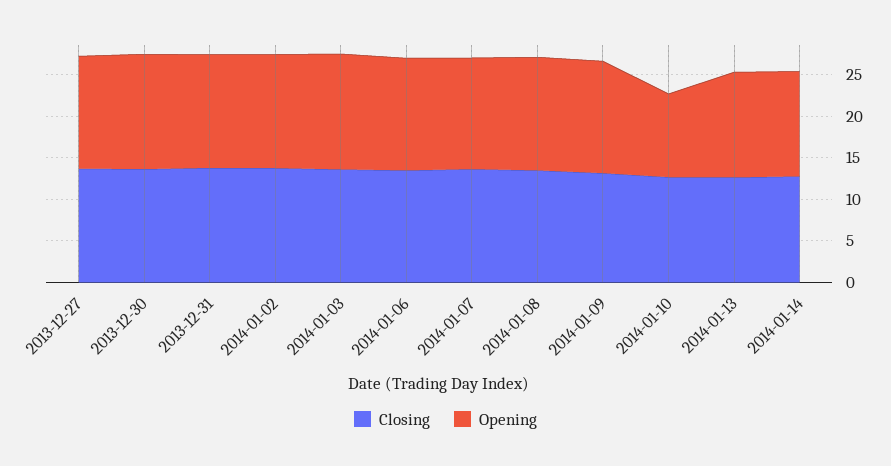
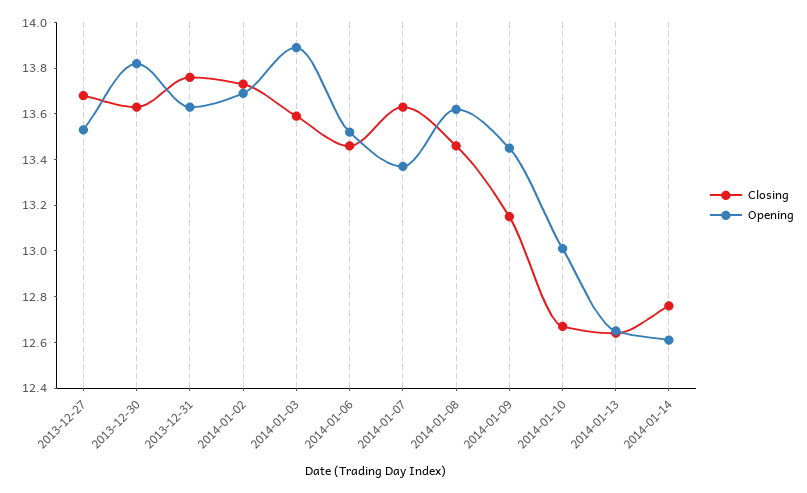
  {
    "Closing": {
      "2013-12-27": 13.7,
      "2013-12-30": 13.65,
      "2013-12-31": 13.75,
      "2014-01-02": 13.75,
      "2014-01-03": 13.6,
      "2014-01-06": 13.45,
      "2014-01-07": 13.65,
      "2014-01-08": 13.45,
      "2014-01-09": 13.15,
      "2014-01-10": 12.65,
      "2014-01-13": 12.65,
      "2014-01-14": 12.75
    },
    "Opening": {
      "2013-12-27": 13.55,
      "2013-12-30": 13.8,
      "2013-12-31": 13.65,
      "2014-01-02": 13.7,
      "2014-01-03": 13.9,
      "2014-01-06": 13.5,
      "2014-01-07": 13.35,
      "2014-01-08": 13.6,
      "2014-01-09": 13.45,
-     "2014-01-10": 10,
+     "2014-01-10": 13,
      "2014-01-13": 12.65,
      "2014-01-14": 12.6
    }
  }

